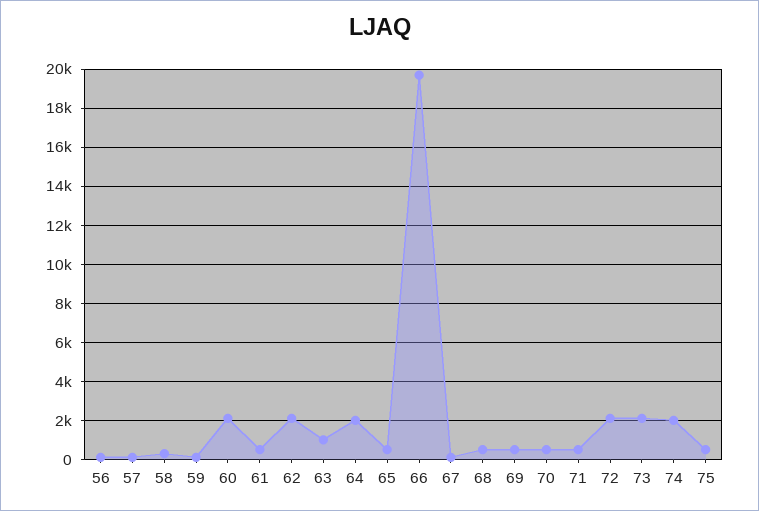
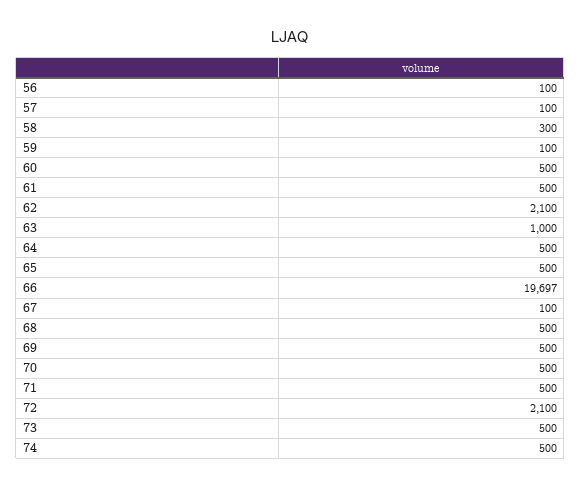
  {
    "56": 100,
    "57": 100,
    "58": 300,
    "59": 100,
-   "60": 2000,
+   "60": 500,
    "61": 500,
    "62": 2100,
    "63": 1000,
-   "64": 2000,
+   "64": 500,
    "65": 500,
    "66": 19697,
    "67": 100,
    "68": 500,
    "69": 500,
    "70": 500,
    "71": 500,
    "72": 2100,
-   "73": 2000,
+   "73": 500,
-   "74": 2000,
+   "74": 500
-   "75": 500
  }

